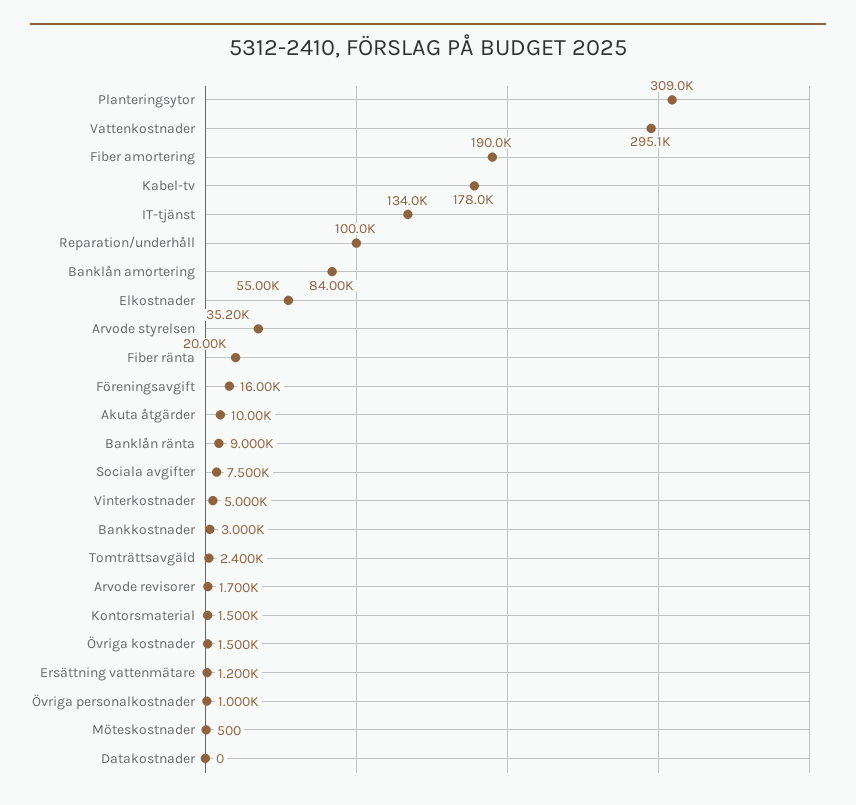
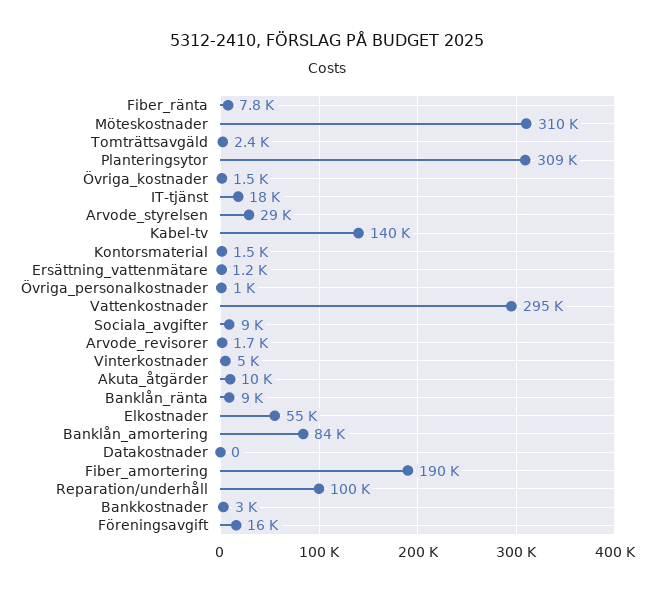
  {
    "Planteringsytor": 309000,
    "Vattenkostnader": 295100,
    "Fiber amortering": 190000,
-   "Kabel-tv": 178000,
+   "Kabel-tv": 140000,
-   "IT-tjänst": 134000,
+   "IT-tjänst": 18000,
    "Reparation/underhåll": 100000,
    "Banklån amortering": 84000,
    "Elkostnader": 55000,
-   "Arvode styrelsen": 35200,
+   "Arvode styrelsen": 29000,
-   "Fiber ränta": 20000,
+   "Fiber ränta": 7800,
    "Föreningsavgift": 16000,
    "Akuta åtgärder": 10000,
    "Banklån ränta": 9000,
-   "Sociala avgifter": 7500,
+   "Sociala avgifter": 9000,
    "Vinterkostnader": 5000,
    "Bankkostnader": 3000,
    "Tomträttsavgäld": 2400,
    "Arvode revisorer": 1700,
    "Kontorsmaterial": 1500,
    "Övriga kostnader": 1500,
    "Ersättning vattenmätare": 1200,
    "Övriga personalkostnader": 1000,
-   "Möteskostnader": 500,
+   "Möteskostnader": 310000,
    "Datakostnader": 0
  }

